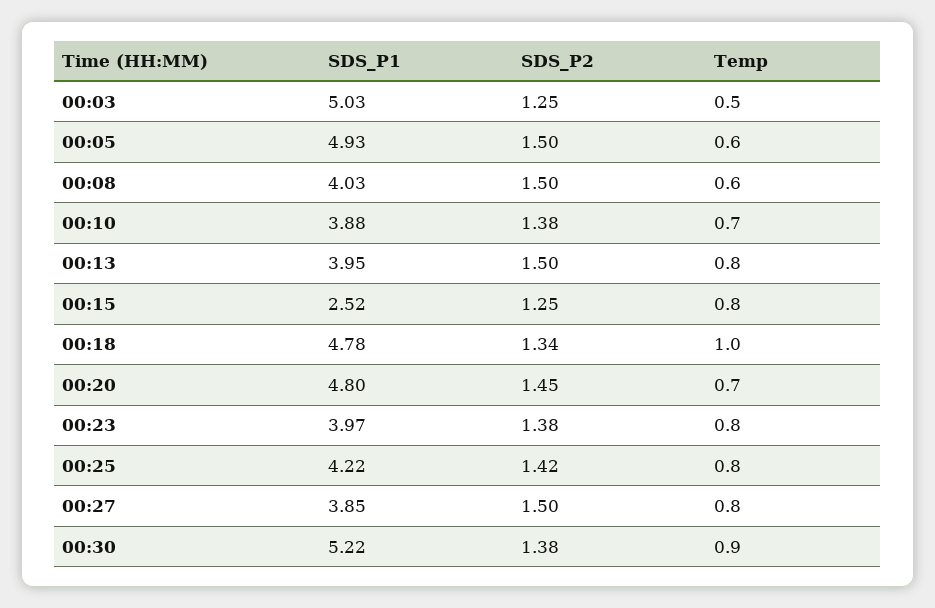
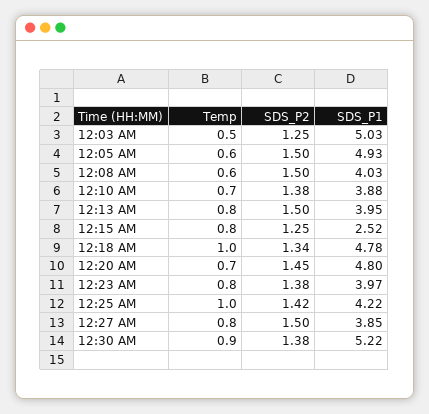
  {
    "SDS_P1": {
      "00:03": 5.03,
      "00:05": 4.93,
      "00:08": 4.03,
      "00:10": 3.88,
      "00:13": 3.95,
      "00:15": 2.52,
      "00:18": 4.78,
      "00:20": 4.8,
      "00:23": 3.97,
      "00:25": 4.22,
      "00:27": 3.85,
      "00:30": 5.22
    },
    "SDS_P2": {
      "00:03": 1.25,
      "00:05": 1.5,
      "00:08": 1.5,
      "00:10": 1.38,
      "00:13": 1.5,
      "00:15": 1.25,
      "00:18": 1.34,
      "00:20": 1.45,
      "00:23": 1.38,
      "00:25": 1.42,
      "00:27": 1.5,
      "00:30": 1.38
    },
    "Temp": {
      "00:03": 0.5,
      "00:05": 0.6,
      "00:08": 0.6,
      "00:10": 0.7,
      "00:13": 0.8,
      "00:15": 0.8,
      "00:18": 1,
      "00:20": 0.7,
      "00:23": 0.8,
-     "00:25": 0.8,
+     "00:25": 1,
      "00:27": 0.8,
      "00:30": 0.9
    }
  }

